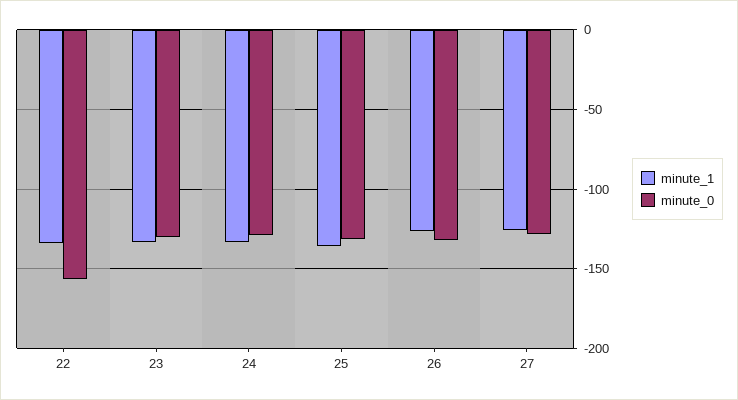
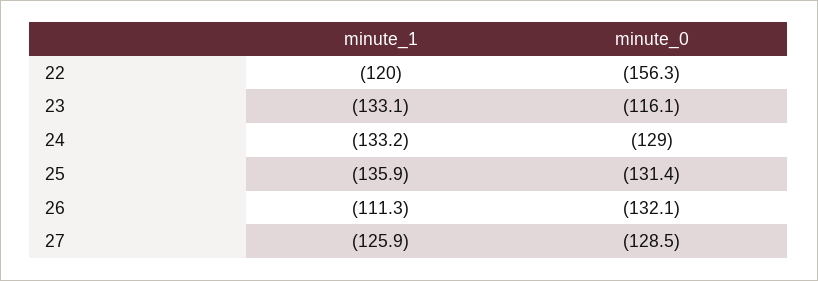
  {
    "minute_1": {
-     "22": -135,
+     "22": -120,
      "23": -133.1,
      "24": -133.2,
      "25": -135.9,
-     "26": -125,
+     "26": -111.3,
      "27": -125.9
    },
    "minute_0": {
      "22": -156.3,
-     "23": -130,
+     "23": -116.1,
      "24": -129,
      "25": -131.4,
      "26": -132.1,
      "27": -128.5
    }
  }

